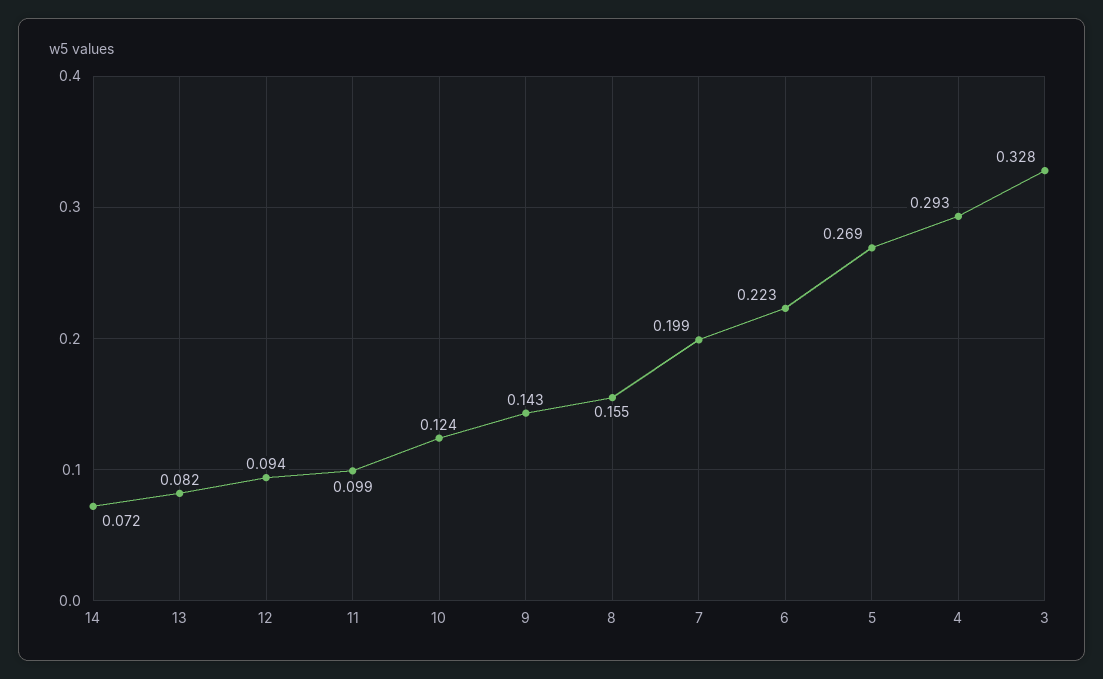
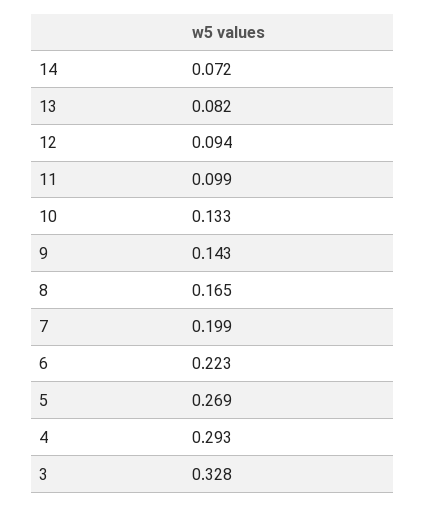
  {
    "14": 0.072,
    "13": 0.082,
    "12": 0.094,
    "11": 0.099,
-   "10": 0.124,
+   "10": 0.133,
    "9": 0.143,
-   "8": 0.155,
+   "8": 0.165,
    "7": 0.199,
    "6": 0.223,
    "5": 0.269,
    "4": 0.293,
    "3": 0.328
  }

